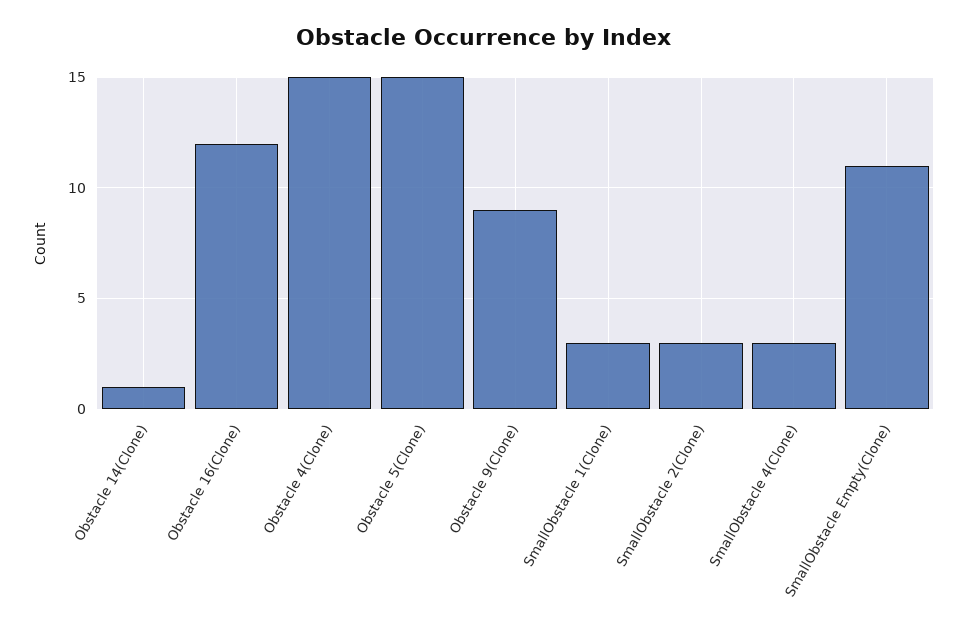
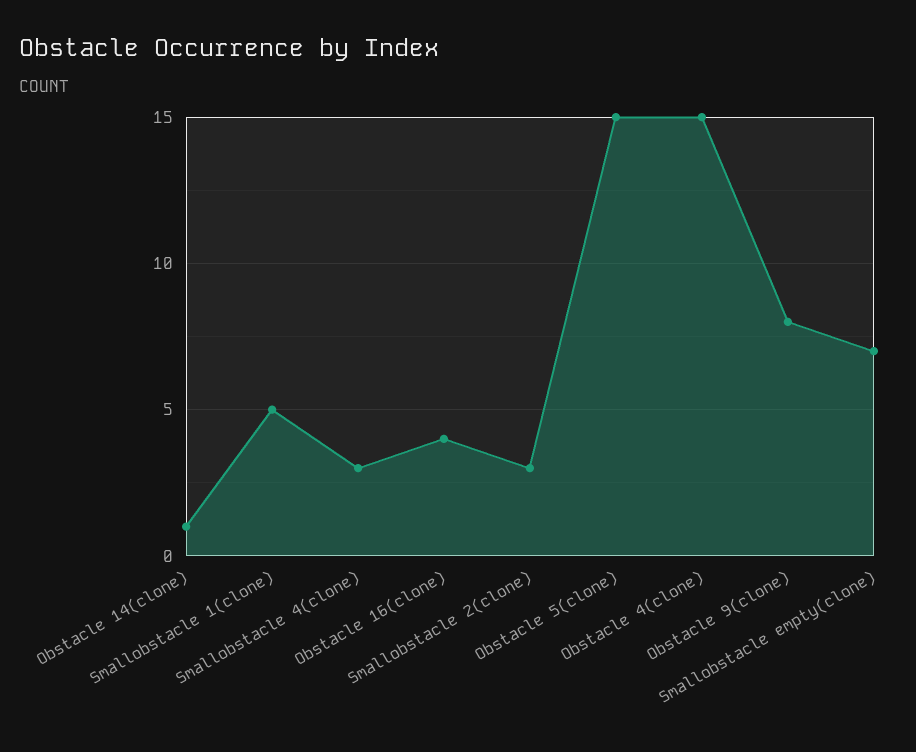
  {
    "Obstacle 14(Clone)": 1,
-   "Obstacle 16(Clone)": 12,
+   "Obstacle 16(Clone)": 4,
    "Obstacle 4(Clone)": 15,
    "Obstacle 5(Clone)": 15,
-   "Obstacle 9(Clone)": 9,
+   "Obstacle 9(Clone)": 8,
-   "SmallObstacle 1(Clone)": 3,
+   "SmallObstacle 1(Clone)": 5,
    "SmallObstacle 2(Clone)": 3,
    "SmallObstacle 4(Clone)": 3,
-   "SmallObstacle Empty(Clone)": 11
+   "SmallObstacle Empty(Clone)": 7
  }

